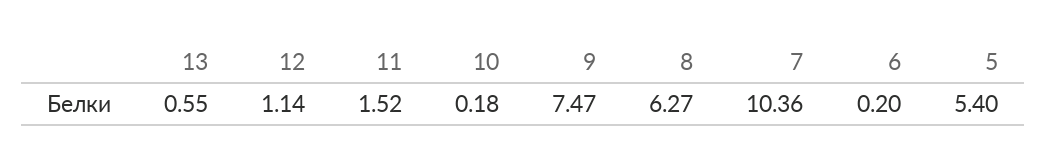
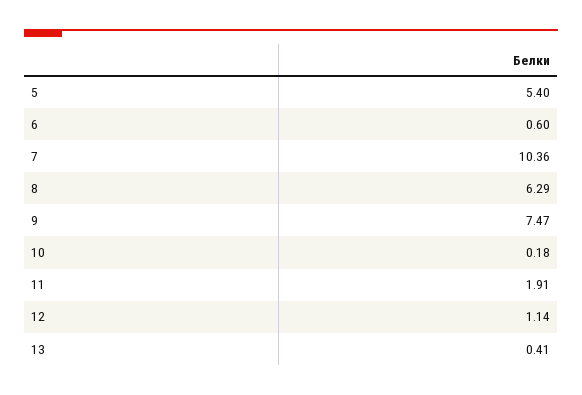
  {
-   "13": 0.55,
+   "13": 0.41,
    "12": 1.14,
-   "11": 1.52,
+   "11": 1.91,
    "10": 0.18,
    "9": 7.47,
-   "8": 6.27,
+   "8": 6.29,
    "7": 10.36,
-   "6": 0.2,
+   "6": 0.6,
    "5": 5.4
  }

